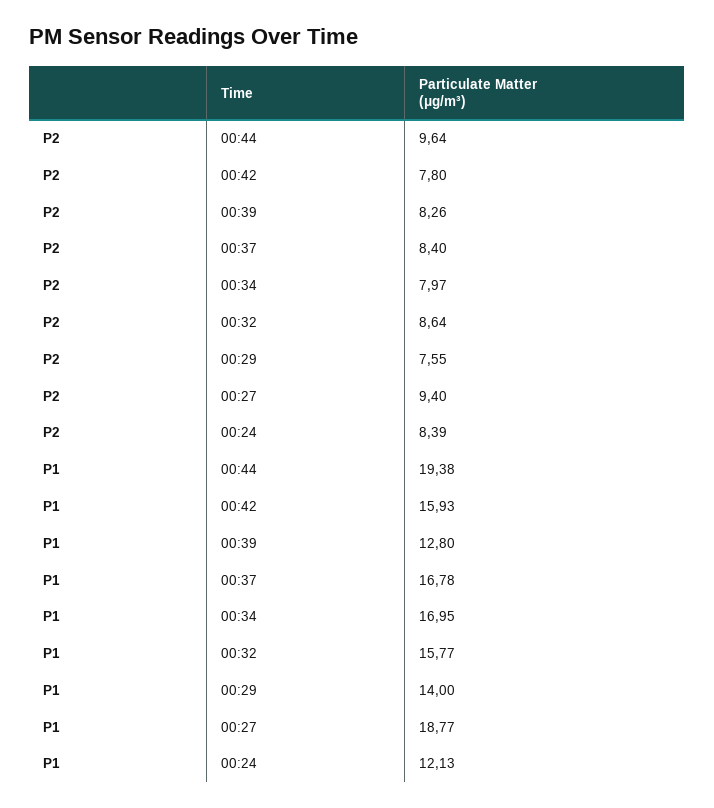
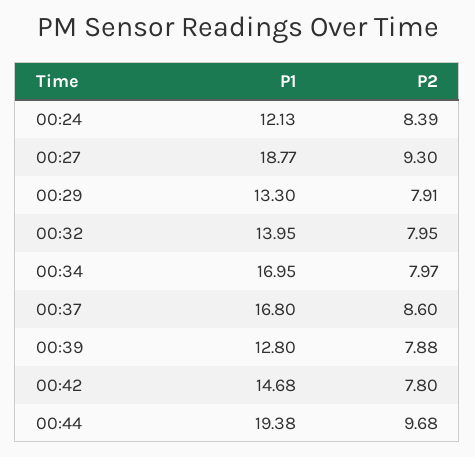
  {
    "P2": {
-     "00:44": 9.64,
+     "00:44": 9.68,
      "00:42": 7.8,
-     "00:39": 8.26,
+     "00:39": 7.88,
-     "00:37": 8.4,
+     "00:37": 8.6,
      "00:34": 7.97,
-     "00:32": 8.64,
+     "00:32": 7.95,
-     "00:29": 7.55,
+     "00:29": 7.91,
-     "00:27": 9.4,
+     "00:27": 9.3,
      "00:24": 8.39
    },
    "P1": {
      "00:44": 19.38,
-     "00:42": 15.93,
+     "00:42": 14.68,
      "00:39": 12.8,
-     "00:37": 16.78,
+     "00:37": 16.8,
      "00:34": 16.95,
-     "00:32": 15.77,
+     "00:32": 13.95,
-     "00:29": 14,
+     "00:29": 13.3,
      "00:27": 18.77,
      "00:24": 12.13
    }
  }

